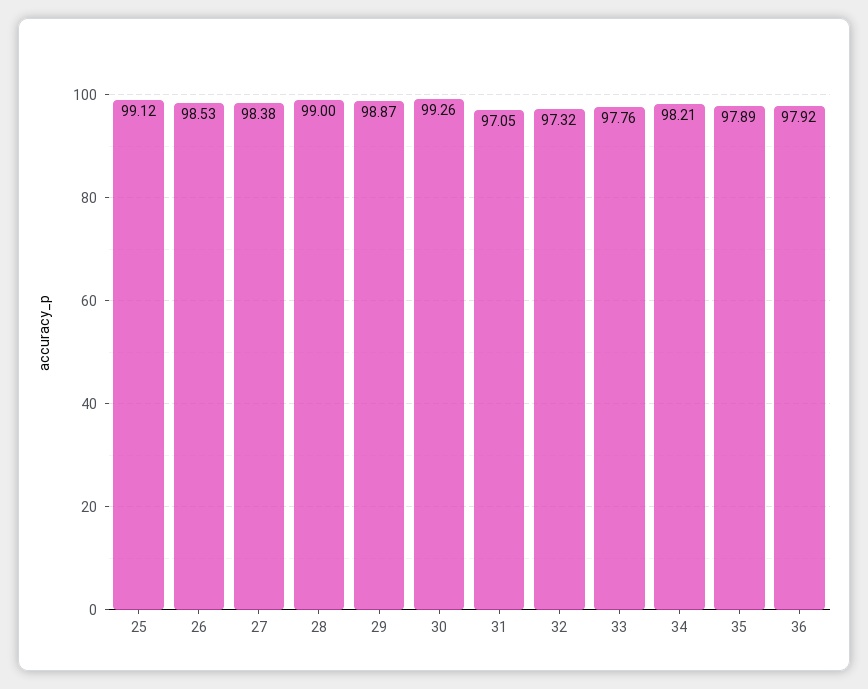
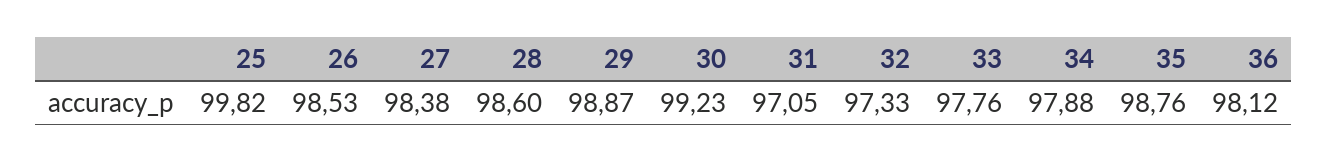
  {
-   "25": 99.12,
+   "25": 99.82,
    "26": 98.53,
    "27": 98.38,
-   "28": 99,
+   "28": 98.6,
    "29": 98.87,
-   "30": 99.26,
+   "30": 99.23,
    "31": 97.05,
-   "32": 97.32,
+   "32": 97.33,
    "33": 97.76,
-   "34": 98.21,
+   "34": 97.88,
-   "35": 97.89,
+   "35": 98.76,
-   "36": 97.92
+   "36": 98.12
  }

